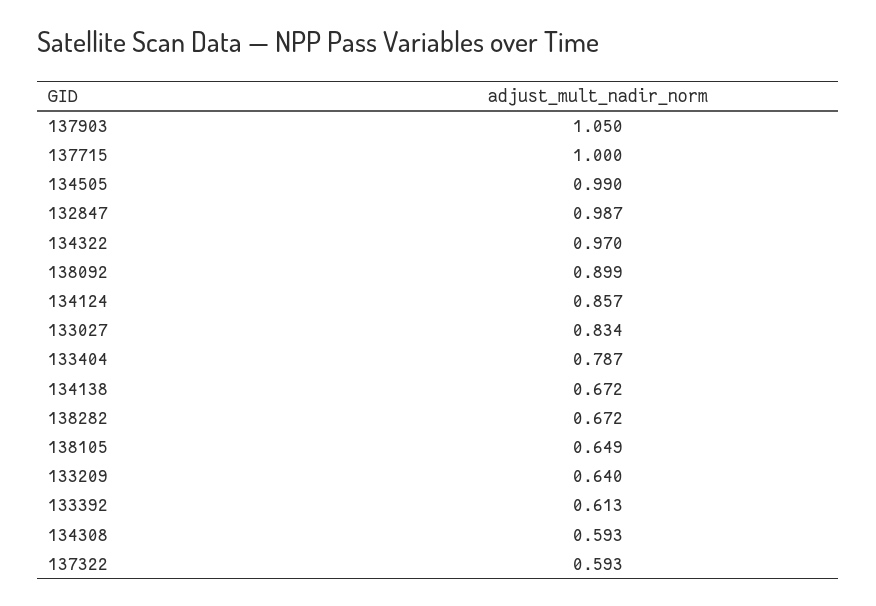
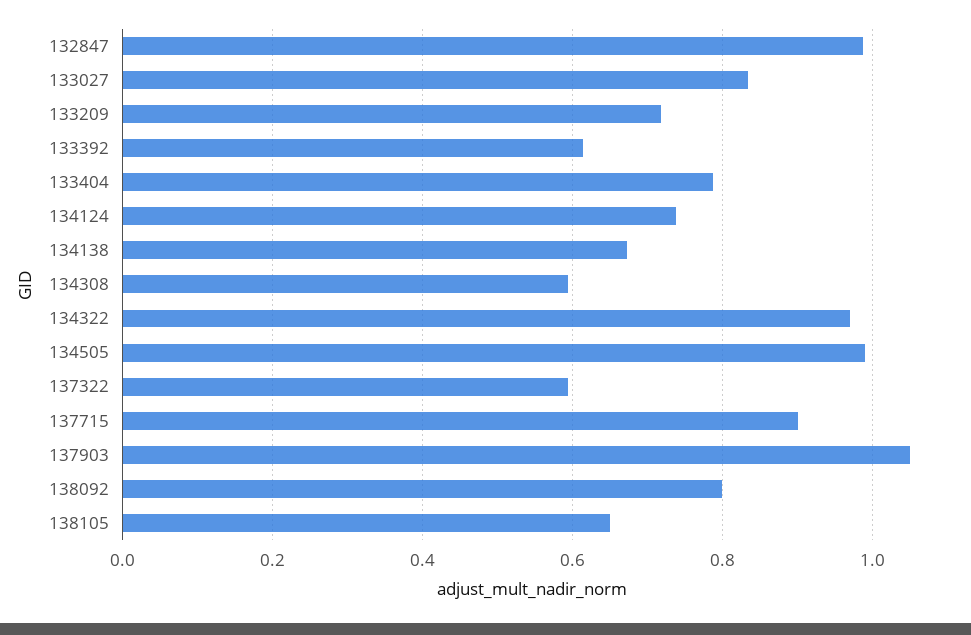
  {
    "137903": 1.05,
-   "137715": 1,
+   "137715": 0.9,
    "134505": 0.99,
    "132847": 0.987,
    "134322": 0.97,
-   "138092": 0.899,
+   "138092": 0.8,
-   "134124": 0.857,
+   "134124": 0.74,
    "133027": 0.834,
    "133404": 0.787,
    "134138": 0.672,
-   "138282": 0.672,
    "138105": 0.649,
-   "133209": 0.64,
+   "133209": 0.72,
    "133392": 0.613,
    "134308": 0.593,
    "137322": 0.593
  }

